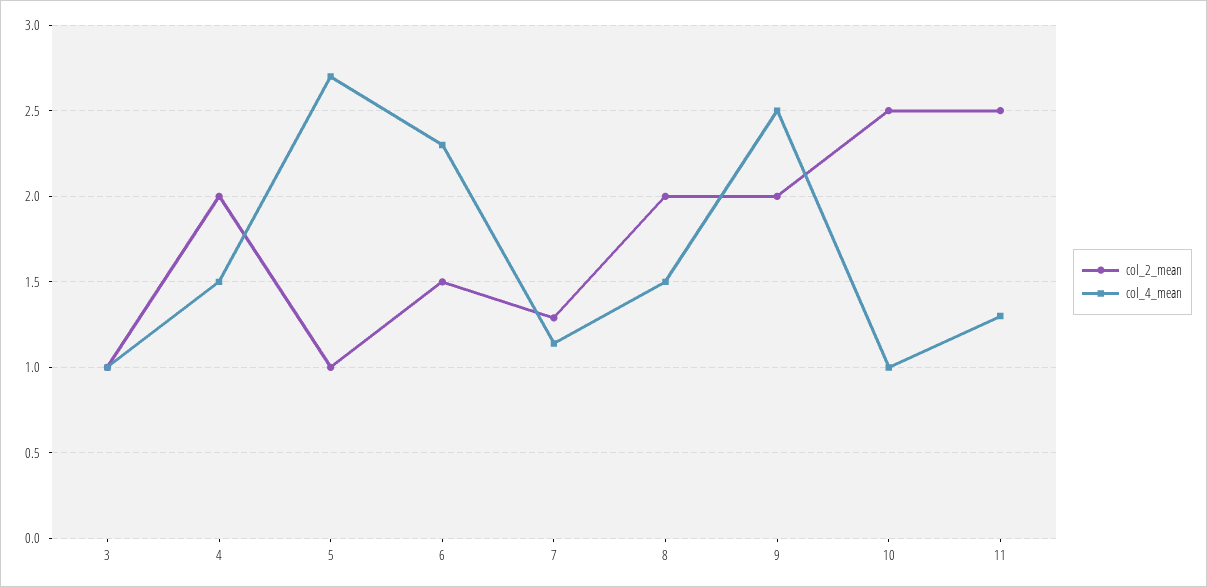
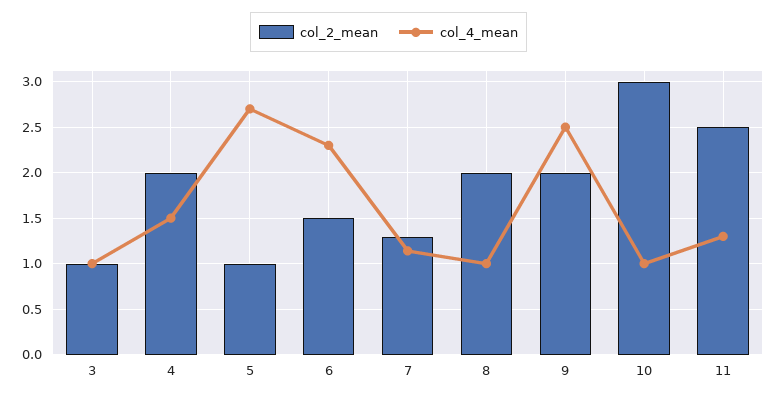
  {
    "col_2_mean": {
      "3": 1,
      "4": 2,
      "5": 1,
      "6": 1.5,
      "7": 1.3,
      "8": 2,
      "9": 2,
-     "10": 2.5,
+     "10": 3,
      "11": 2.5
    },
    "col_4_mean": {
      "3": 1,
      "4": 1.5,
      "5": 2.7,
      "6": 2.3,
      "7": 1.15,
-     "8": 1.5,
+     "8": 1,
      "9": 2.5,
      "10": 1,
      "11": 1.3
    }
  }

